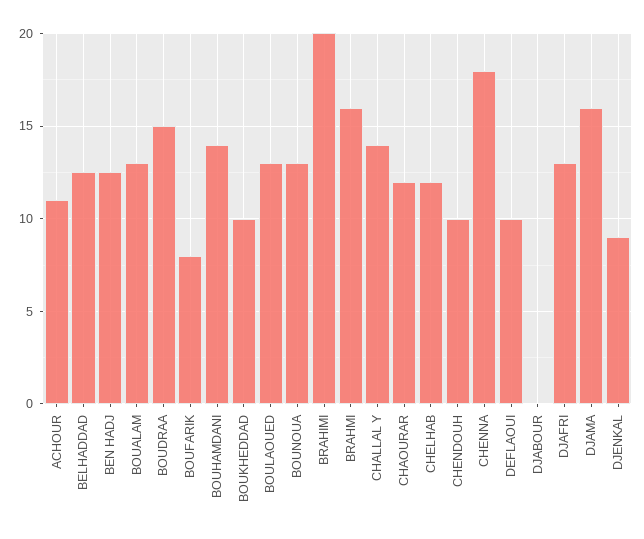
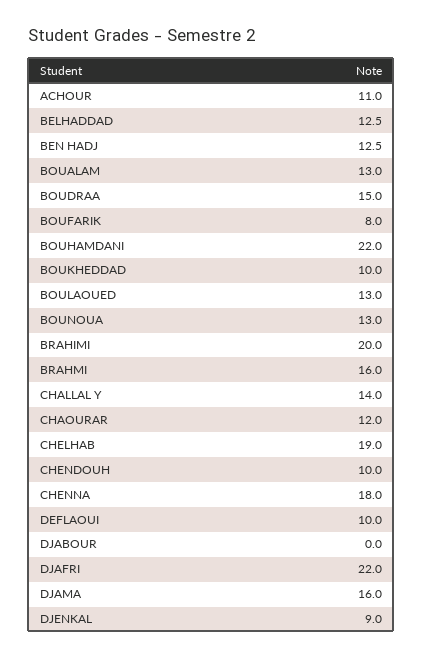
  {
    "ACHOUR": 11,
    "BELHADDAD": 12.5,
    "BEN HADJ": 12.5,
    "BOUALAM": 13,
    "BOUDRAA": 15,
    "BOUFARIK": 8,
-   "BOUHAMDANI": 14,
+   "BOUHAMDANI": 22,
    "BOUKHEDDAD": 10,
    "BOULAOUED": 13,
    "BOUNOUA": 13,
    "BRAHIMI": 20,
    "BRAHMI": 16,
    "CHALLAL Y": 14,
    "CHAOURAR": 12,
-   "CHELHAB": 12,
+   "CHELHAB": 19,
    "CHENDOUH": 10,
    "CHENNA": 18,
    "DEFLAOUI": 10,
    "DJABOUR": 0,
-   "DJAFRI": 13,
+   "DJAFRI": 22,
    "DJAMA": 16,
    "DJENKAL": 9
  }

